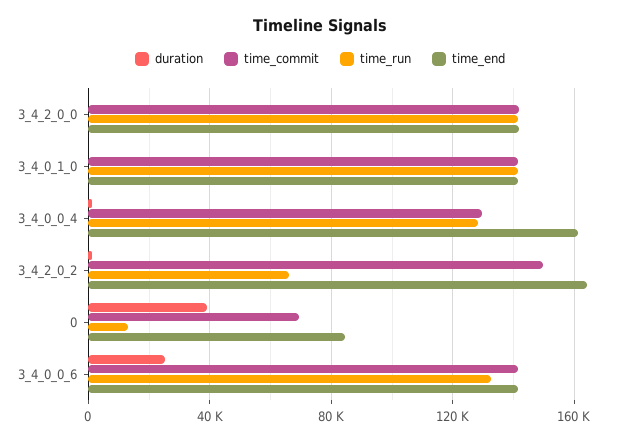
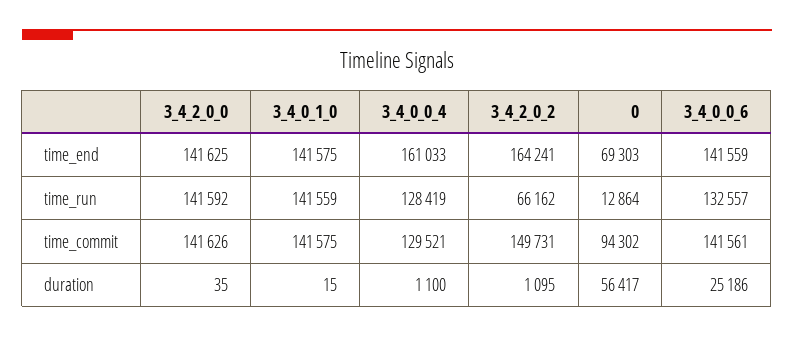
  {
    "duration": {
      "3_4_2_0_0": 35,
      "3_4_0_1_0": 15,
      "3_4_0_0_4": 1100,
      "3_4_2_0_2": 1095,
-     "0": 40000,
+     "0": 56417,
      "3_4_0_0_6": 25186
    },
    "time_commit": {
      "3_4_2_0_0": 141626,
      "3_4_0_1_0": 141575,
      "3_4_0_0_4": 129521,
      "3_4_2_0_2": 149731,
-     "0": 70000,
+     "0": 94302,
      "3_4_0_0_6": 141561
    },
    "time_run": {
      "3_4_2_0_0": 141592,
      "3_4_0_1_0": 141559,
      "3_4_0_0_4": 128419,
      "3_4_2_0_2": 66162,
      "0": 12864,
      "3_4_0_0_6": 132557
    },
    "time_end": {
      "3_4_2_0_0": 141625,
      "3_4_0_1_0": 141575,
      "3_4_0_0_4": 161033,
      "3_4_2_0_2": 164241,
-     "0": 85000,
+     "0": 69303,
      "3_4_0_0_6": 141559
    }
  }

